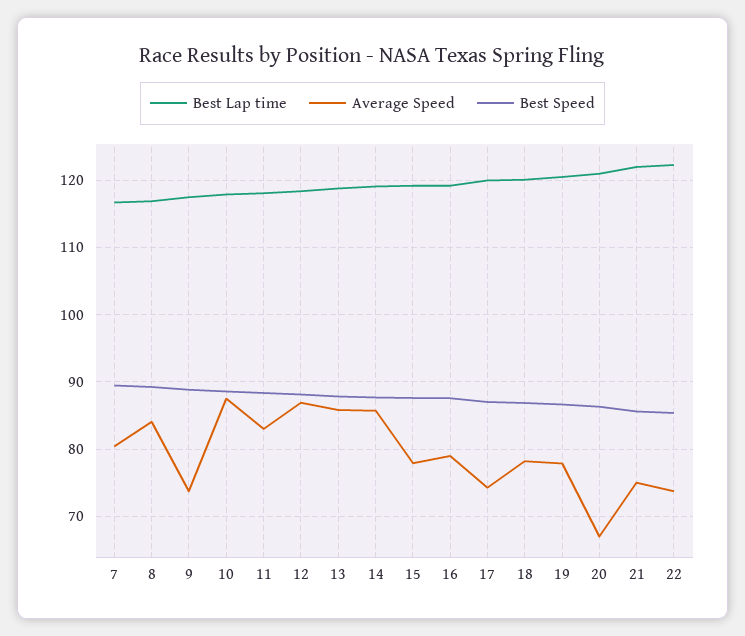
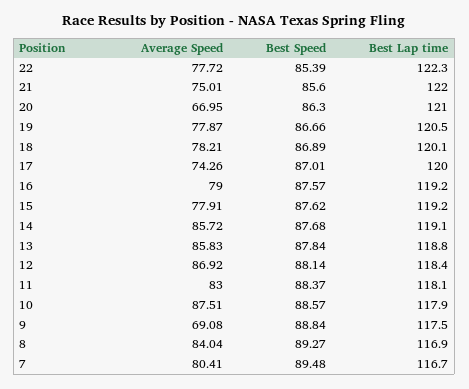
  {
    "Best Lap time": {
      "7": 116.7,
      "8": 116.9,
      "9": 117.5,
      "10": 117.9,
      "11": 118.1,
      "12": 118.4,
      "13": 118.8,
      "14": 119.1,
      "15": 119.2,
      "16": 119.2,
      "17": 120,
      "18": 120.1,
      "19": 120.5,
      "20": 121,
      "21": 122,
      "22": 122.3
    },
    "Average Speed": {
      "7": 80.41,
      "8": 84.04,
-     "9": 74,
+     "9": 69.08,
      "10": 87.51,
      "11": 83,
      "12": 86.92,
      "13": 85.83,
      "14": 85.72,
      "15": 77.91,
      "16": 79,
      "17": 74.26,
      "18": 78.21,
      "19": 77.87,
      "20": 66.95,
      "21": 75.01,
-     "22": 74
+     "22": 77.72
    },
    "Best Speed": {
      "7": 89.48,
      "8": 89.27,
      "9": 88.84,
      "10": 88.57,
      "11": 88.37,
      "12": 88.14,
      "13": 87.84,
      "14": 87.68,
      "15": 87.62,
      "16": 87.57,
      "17": 87.01,
      "18": 86.89,
      "19": 86.66,
      "20": 86.3,
      "21": 85.6,
      "22": 85.39
    }
  }

